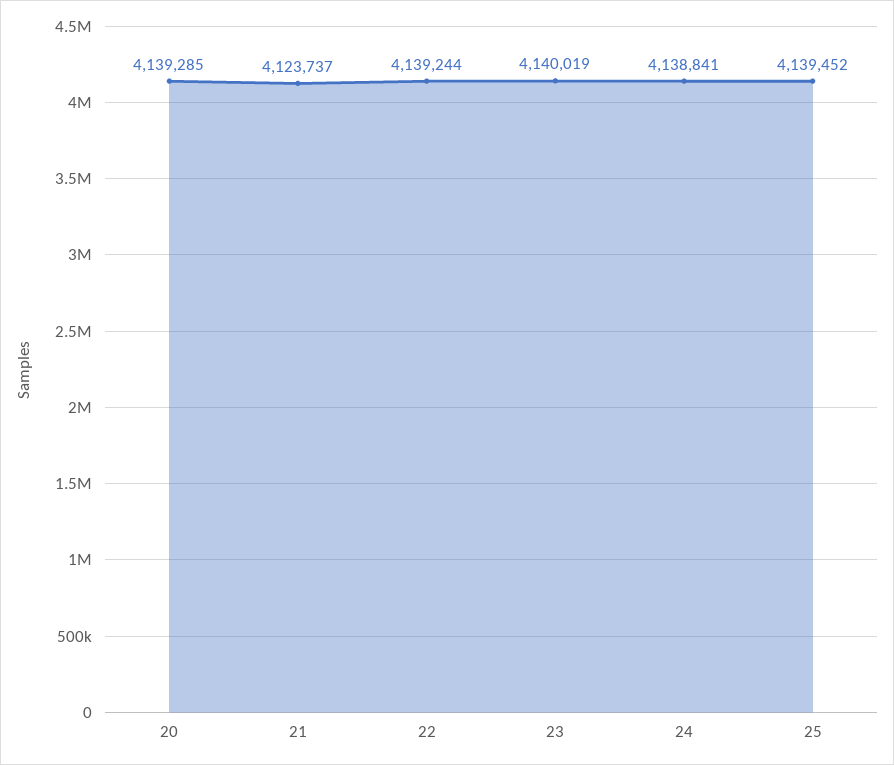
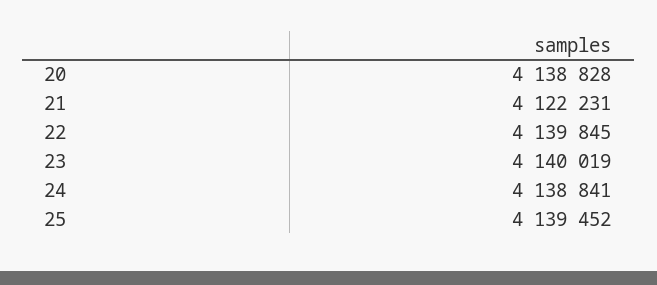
  {
-   "20": 4139285,
+   "20": 4138828,
-   "21": 4123737,
+   "21": 4122231,
-   "22": 4139244,
+   "22": 4139845,
    "23": 4140019,
    "24": 4138841,
    "25": 4139452
  }

